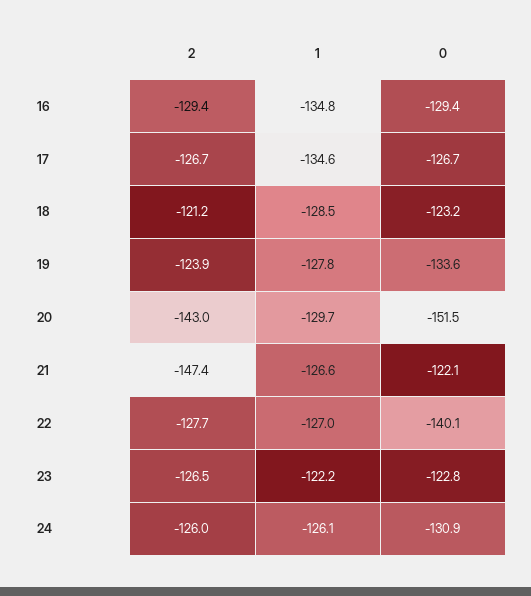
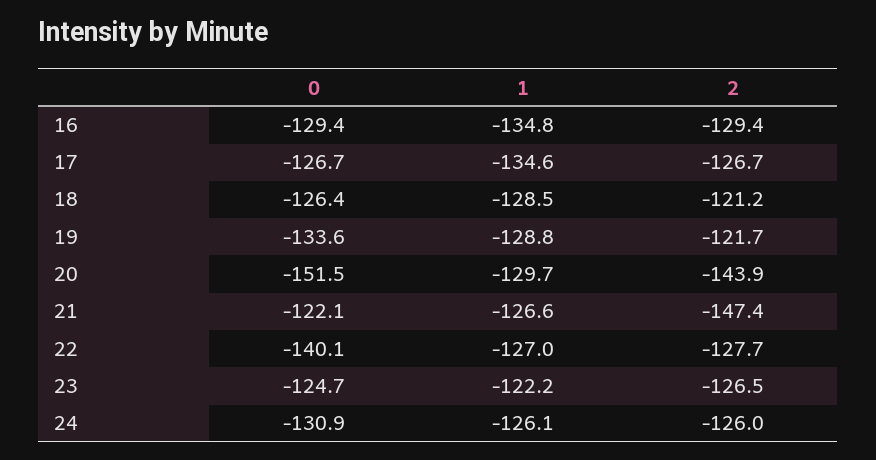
  {
    "2": {
      "16": -129.4,
      "17": -126.7,
      "18": -121.2,
-     "19": -123.9,
+     "19": -121.7,
-     "20": -143,
+     "20": -143.9,
      "21": -147.4,
      "22": -127.7,
      "23": -126.5,
      "24": -126
    },
    "1": {
      "16": -134.8,
      "17": -134.6,
      "18": -128.5,
-     "19": -127.8,
+     "19": -128.8,
      "20": -129.7,
      "21": -126.6,
      "22": -127,
      "23": -122.2,
      "24": -126.1
    },
    "0": {
      "16": -129.4,
      "17": -126.7,
-     "18": -123.2,
+     "18": -126.4,
      "19": -133.6,
      "20": -151.5,
      "21": -122.1,
      "22": -140.1,
-     "23": -122.8,
+     "23": -124.7,
      "24": -130.9
    }
  }

